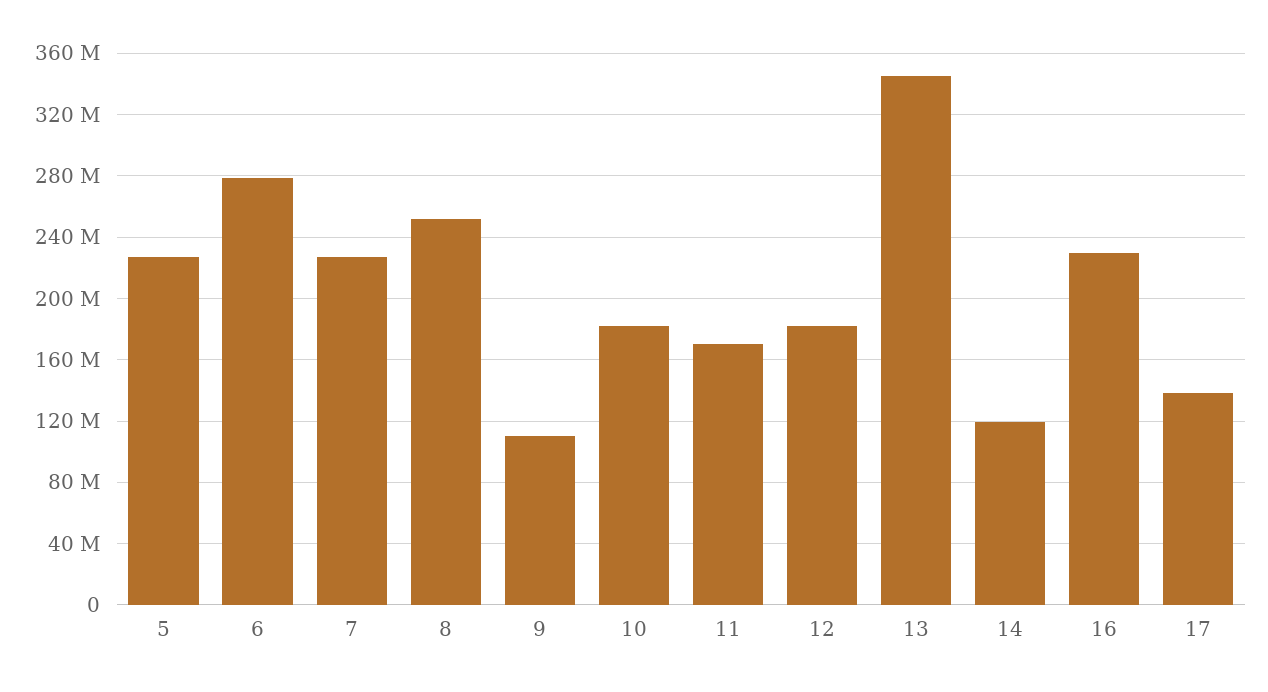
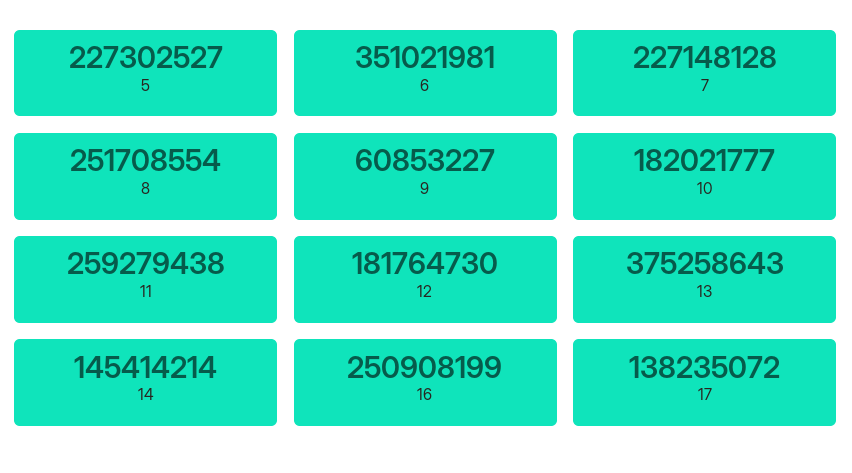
  {
    "5": 227302527,
-   "6": 280000000,
+   "6": 351021981,
    "7": 227148128,
    "8": 251708554,
-   "9": 110000000,
+   "9": 60853227,
    "10": 182021777,
-   "11": 170000000,
+   "11": 259279438,
    "12": 181764730,
-   "13": 345000000,
+   "13": 375258643,
-   "14": 120000000,
+   "14": 145414214,
-   "16": 230000000,
+   "16": 250908199,
    "17": 138235072
  }

